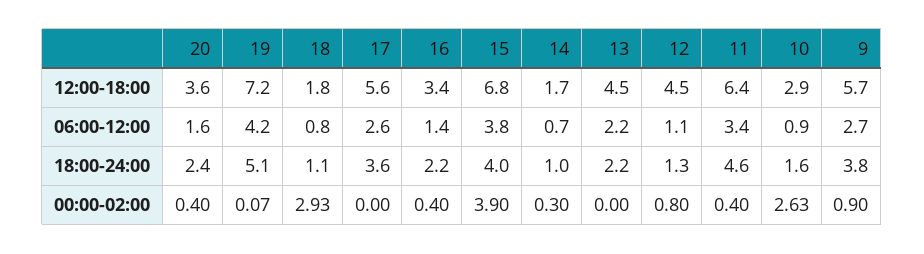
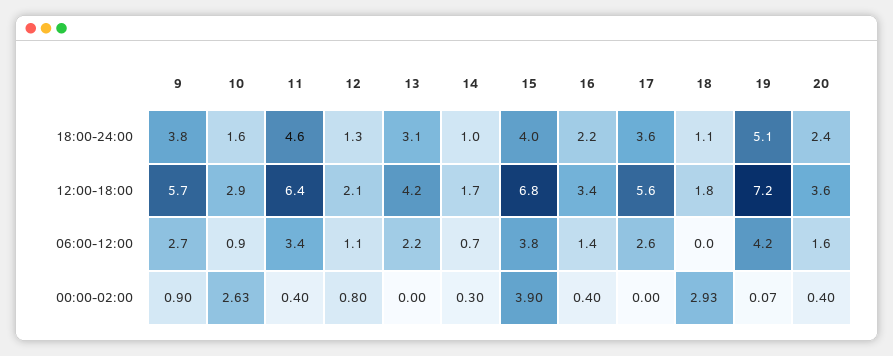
  {
    "20": {
      "12:00-18:00": 3.6,
      "06:00-12:00": 1.6,
      "18:00-24:00": 2.4,
      "00:00-02:00": 0.4
    },
    "19": {
      "12:00-18:00": 7.2,
      "06:00-12:00": 4.2,
      "18:00-24:00": 5.1,
      "00:00-02:00": 0.07
    },
    "18": {
      "12:00-18:00": 1.8,
-     "06:00-12:00": 0.8,
+     "06:00-12:00": 0,
      "18:00-24:00": 1.1,
      "00:00-02:00": 2.93
    },
    "17": {
      "12:00-18:00": 5.6,
      "06:00-12:00": 2.6,
      "18:00-24:00": 3.6,
      "00:00-02:00": 0
    },
    "16": {
      "12:00-18:00": 3.4,
      "06:00-12:00": 1.4,
      "18:00-24:00": 2.2,
      "00:00-02:00": 0.4
    },
    "15": {
      "12:00-18:00": 6.8,
      "06:00-12:00": 3.8,
      "18:00-24:00": 4,
      "00:00-02:00": 3.9
    },
    "14": {
      "12:00-18:00": 1.7,
      "06:00-12:00": 0.7,
      "18:00-24:00": 1,
      "00:00-02:00": 0.3
    },
    "13": {
-     "12:00-18:00": 4.5,
+     "12:00-18:00": 4.2,
      "06:00-12:00": 2.2,
-     "18:00-24:00": 2.2,
+     "18:00-24:00": 3.1,
      "00:00-02:00": 0
    },
    "12": {
-     "12:00-18:00": 4.5,
+     "12:00-18:00": 2.1,
      "06:00-12:00": 1.1,
      "18:00-24:00": 1.3,
      "00:00-02:00": 0.8
    },
    "11": {
      "12:00-18:00": 6.4,
      "06:00-12:00": 3.4,
      "18:00-24:00": 4.6,
      "00:00-02:00": 0.4
    },
    "10": {
      "12:00-18:00": 2.9,
      "06:00-12:00": 0.9,
      "18:00-24:00": 1.6,
      "00:00-02:00": 2.63
    },
    "9": {
      "12:00-18:00": 5.7,
      "06:00-12:00": 2.7,
      "18:00-24:00": 3.8,
      "00:00-02:00": 0.9
    }
  }

